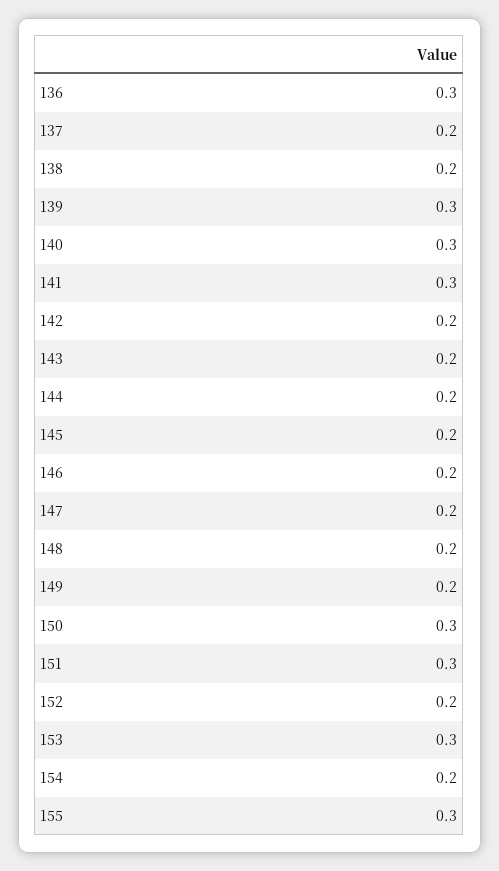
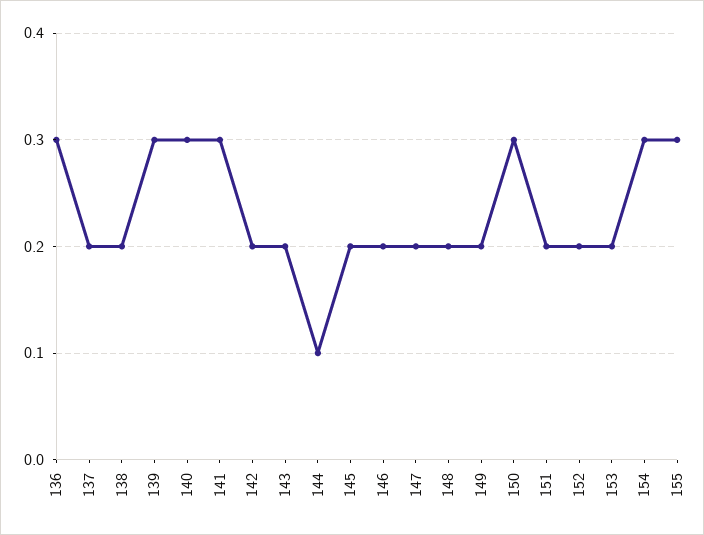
  {
    "136": 0.3,
    "137": 0.2,
    "138": 0.2,
    "139": 0.3,
    "140": 0.3,
    "141": 0.3,
    "142": 0.2,
    "143": 0.2,
-   "144": 0.2,
+   "144": 0.1,
    "145": 0.2,
    "146": 0.2,
    "147": 0.2,
    "148": 0.2,
    "149": 0.2,
    "150": 0.3,
-   "151": 0.3,
+   "151": 0.2,
    "152": 0.2,
-   "153": 0.3,
+   "153": 0.2,
-   "154": 0.2,
+   "154": 0.3,
    "155": 0.3
  }

